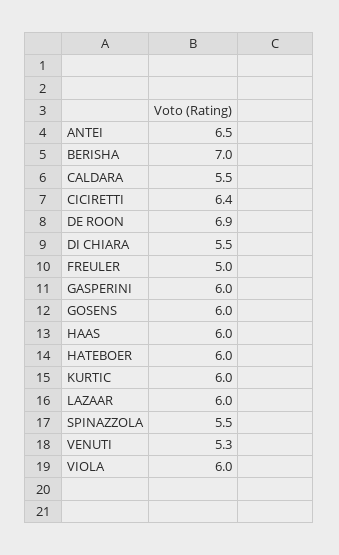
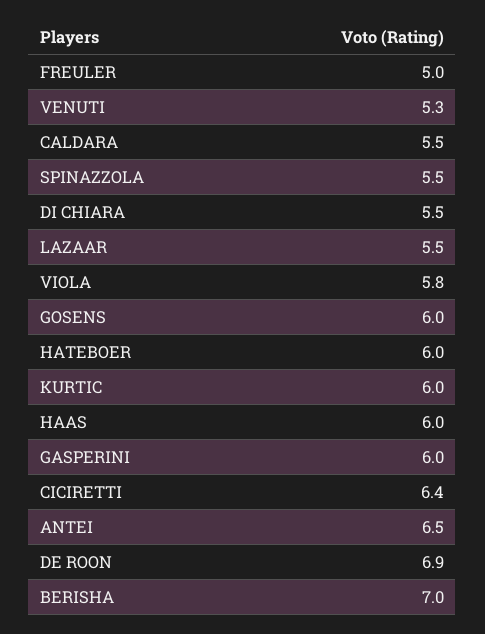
  {
    "ANTEI": 6.5,
    "BERISHA": 7,
    "CALDARA": 5.5,
    "CICIRETTI": 6.4,
    "DE ROON": 6.9,
    "DI CHIARA": 5.5,
    "FREULER": 5,
    "GASPERINI": 6,
    "GOSENS": 6,
    "HAAS": 6,
    "HATEBOER": 6,
    "KURTIC": 6,
-   "LAZAAR": 6,
+   "LAZAAR": 5.5,
    "SPINAZZOLA": 5.5,
    "VENUTI": 5.3,
-   "VIOLA": 6
+   "VIOLA": 5.8
  }

